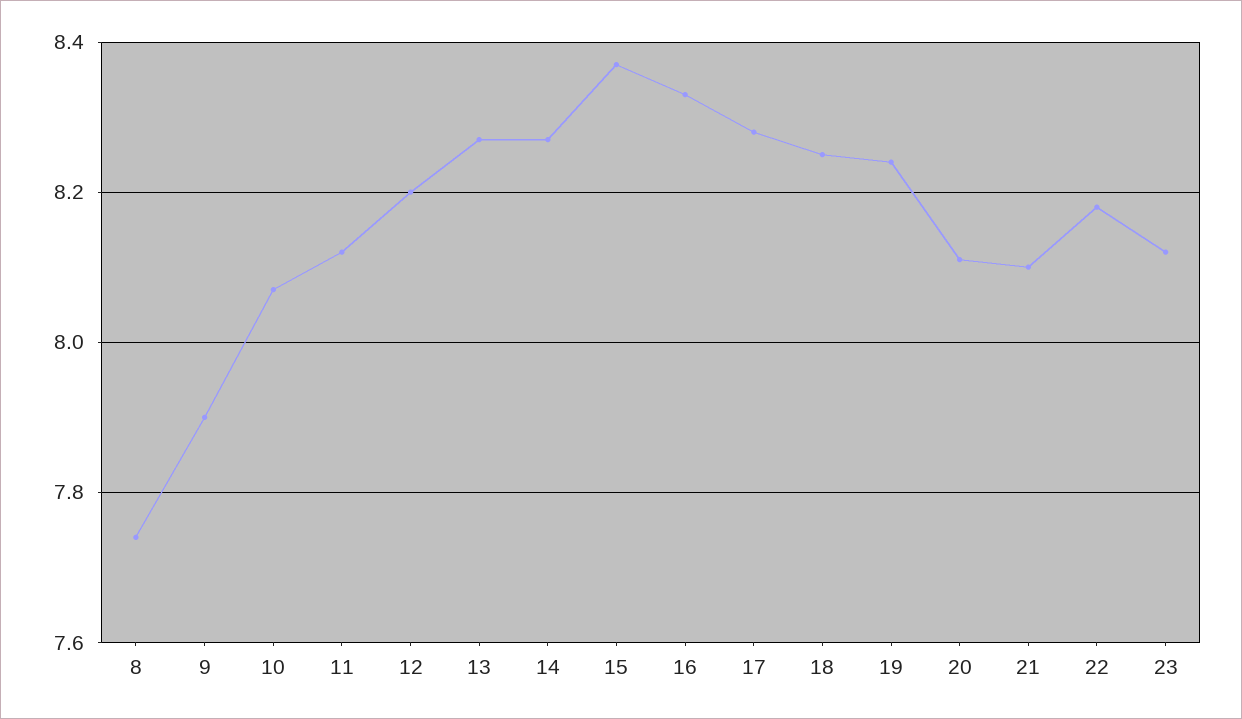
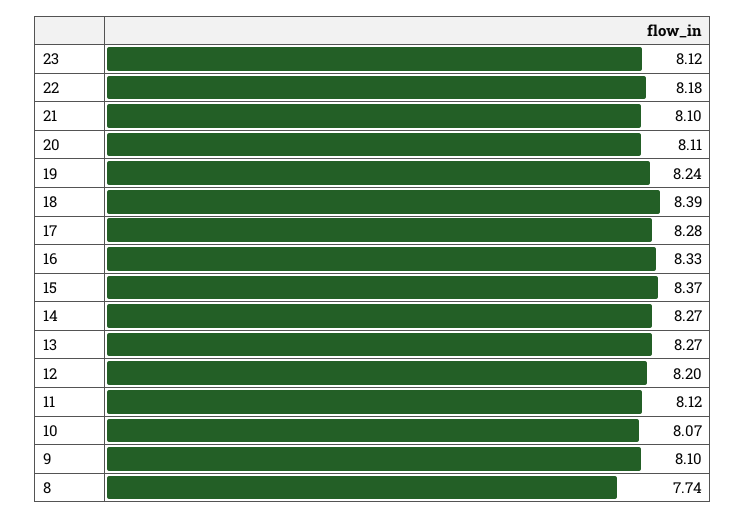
  {
    "8": 7.74,
-   "9": 7.9,
+   "9": 8.1,
    "10": 8.07,
    "11": 8.12,
    "12": 8.2,
    "13": 8.27,
    "14": 8.27,
    "15": 8.37,
    "16": 8.33,
    "17": 8.28,
-   "18": 8.25,
+   "18": 8.39,
    "19": 8.24,
    "20": 8.11,
    "21": 8.1,
    "22": 8.18,
    "23": 8.12
  }

